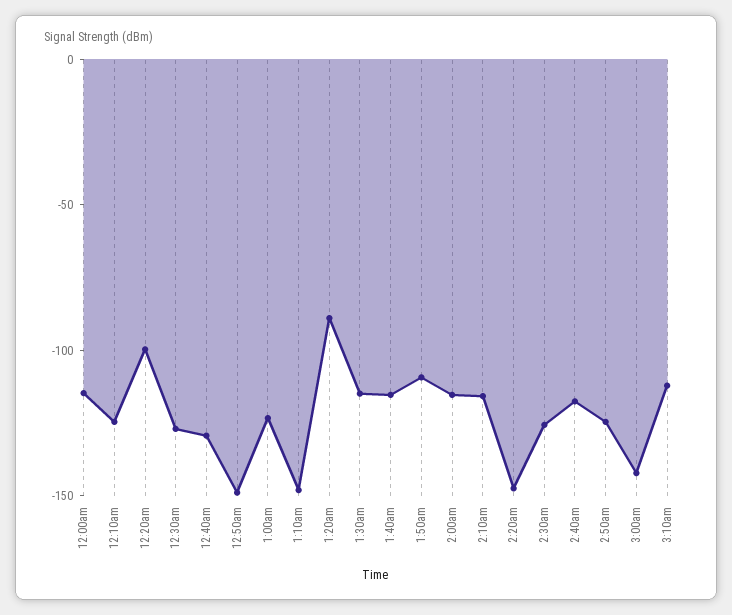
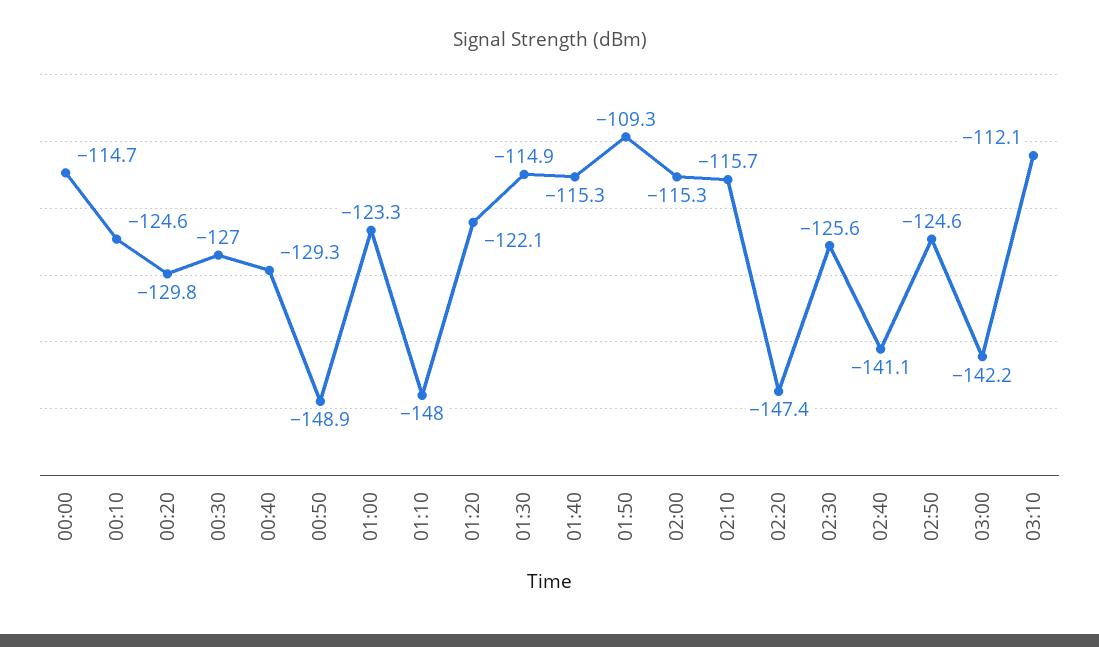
  {
    "12:00am": -114.7,
    "12:10am": -124.6,
-   "12:20am": -100,
+   "12:20am": -129.8,
    "12:30am": -127,
    "12:40am": -129.3,
    "12:50am": -148.9,
    "1:00am": -123.3,
    "1:10am": -148,
-   "1:20am": -90,
+   "1:20am": -122.1,
    "1:30am": -114.9,
    "1:40am": -115.3,
    "1:50am": -109.3,
    "2:00am": -115.3,
    "2:10am": -115.7,
    "2:20am": -147.4,
    "2:30am": -125.6,
-   "2:40am": -120,
+   "2:40am": -141.1,
    "2:50am": -124.6,
    "3:00am": -142.2,
    "3:10am": -112.1
  }

